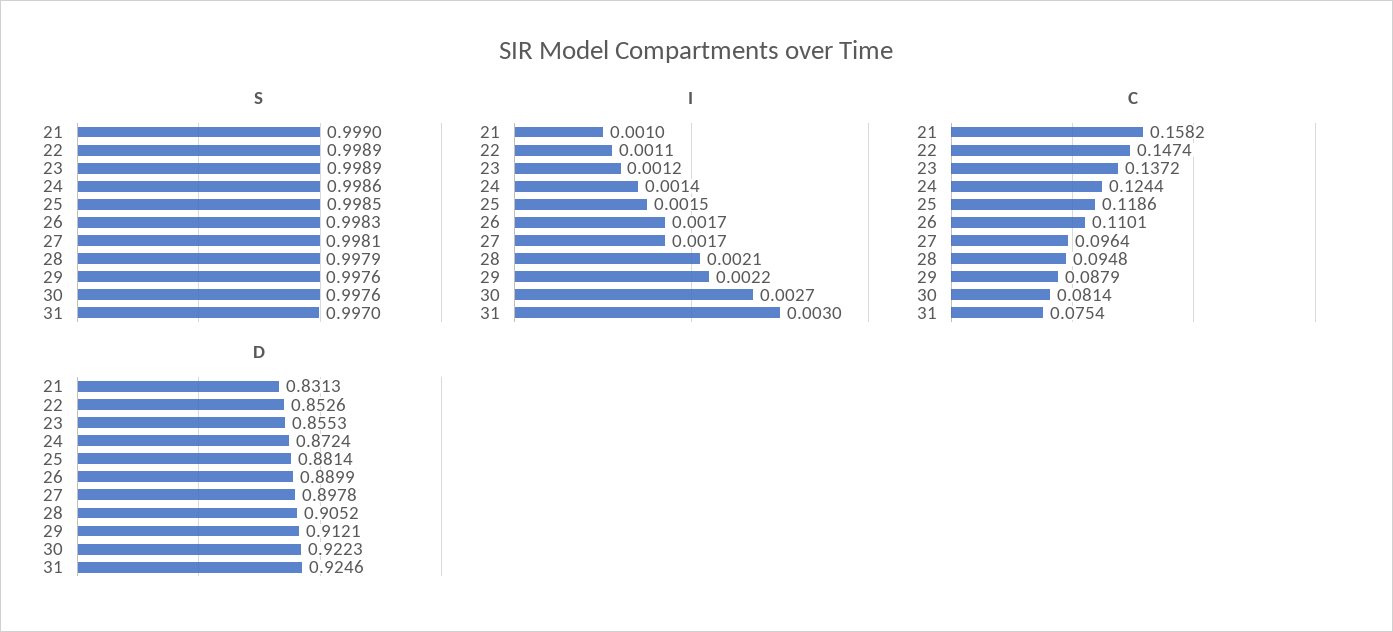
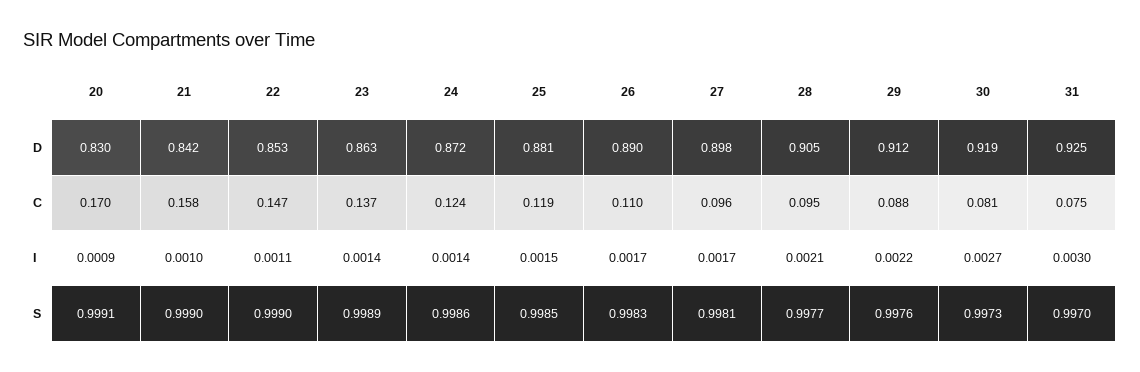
  {
    "S": {
      "21": 0.999,
-     "22": 0.9989,
+     "22": 0.999,
      "23": 0.9989,
      "24": 0.9986,
      "25": 0.9985,
      "26": 0.9983,
      "27": 0.9981,
-     "28": 0.9979,
+     "28": 0.9977,
      "29": 0.9976,
-     "30": 0.9976,
+     "30": 0.9973,
-     "31": 0.997
+     "31": 0.997,
+     "20": 0.9991
    },
    "I": {
      "21": 0.001,
      "22": 0.0011,
-     "23": 0.0012,
+     "23": 0.0014,
      "24": 0.0014,
      "25": 0.0015,
      "26": 0.0017,
      "27": 0.0017,
      "28": 0.0021,
      "29": 0.0022,
      "30": 0.0027,
-     "31": 0.003
+     "31": 0.003,
+     "20": 0.0009
    },
    "C": {
      "21": 0.1582,
      "22": 0.1474,
      "23": 0.1372,
      "24": 0.1244,
      "25": 0.1186,
      "26": 0.1101,
      "27": 0.0964,
      "28": 0.0948,
      "29": 0.0879,
      "30": 0.0814,
-     "31": 0.0754
+     "31": 0.0754,
+     "20": 0.17
    },
    "D": {
-     "21": 0.8313,
+     "21": 0.842,
      "22": 0.8526,
-     "23": 0.8553,
+     "23": 0.863,
      "24": 0.8724,
      "25": 0.8814,
      "26": 0.8899,
      "27": 0.8978,
      "28": 0.9052,
      "29": 0.9121,
-     "30": 0.9223,
+     "30": 0.919,
-     "31": 0.9246
+     "31": 0.9246,
+     "20": 0.83
    }
  }

